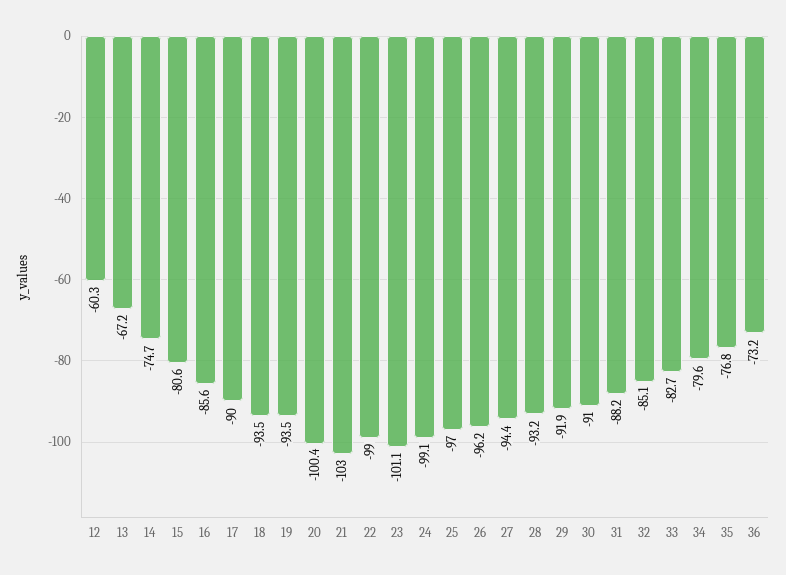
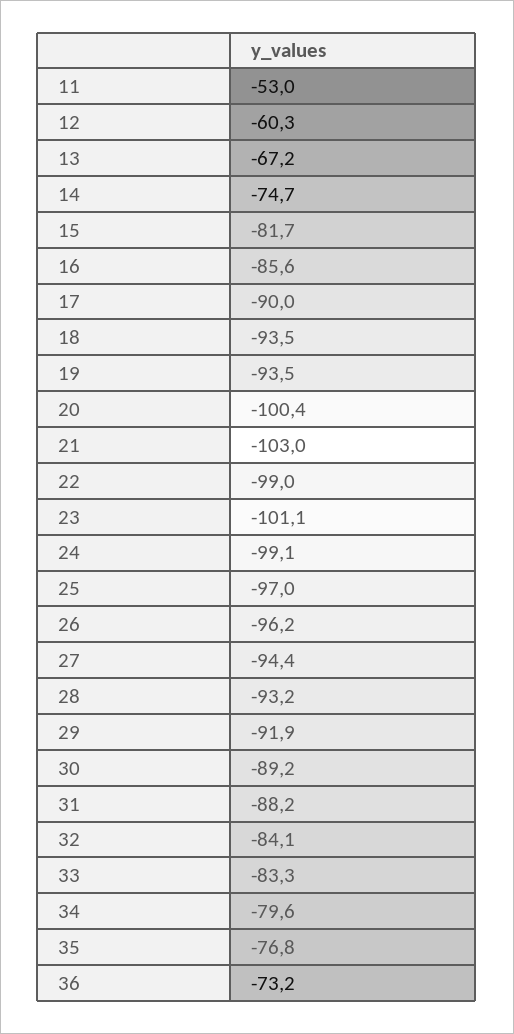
  {
    "12": -60.3,
    "13": -67.2,
    "14": -74.7,
-   "15": -80.6,
+   "15": -81.7,
    "16": -85.6,
    "17": -90,
    "18": -93.5,
    "19": -93.5,
    "20": -100.4,
    "21": -103,
    "22": -99,
    "23": -101.1,
    "24": -99.1,
    "25": -97,
    "26": -96.2,
    "27": -94.4,
    "28": -93.2,
    "29": -91.9,
-   "30": -91,
+   "30": -89.2,
    "31": -88.2,
-   "32": -85.1,
+   "32": -84.1,
-   "33": -82.7,
+   "33": -83.3,
    "34": -79.6,
    "35": -76.8,
-   "36": -73.2
+   "36": -73.2,
+   "11": -53
  }

